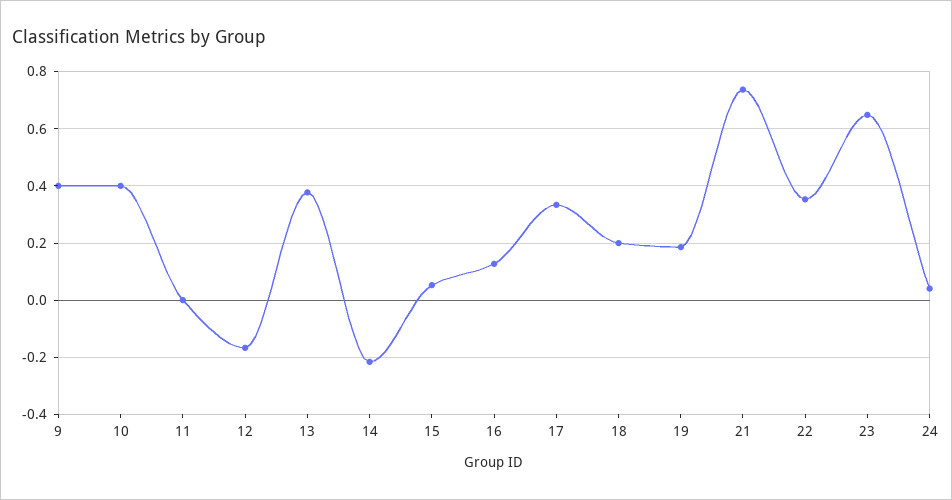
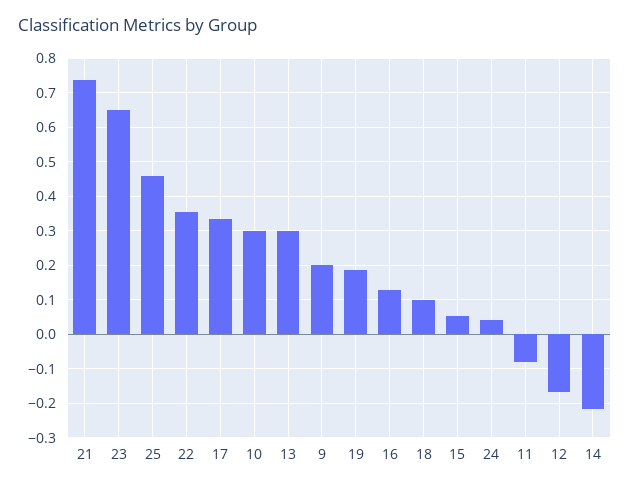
  {
-   "9": 0.4,
+   "9": 0.2,
-   "10": 0.4,
+   "10": 0.3,
-   "11": 0,
+   "11": -0.08,
    "12": -0.16,
-   "13": 0.375,
+   "13": 0.3,
    "14": -0.22,
    "15": 0.06,
    "16": 0.12,
    "17": 0.34,
-   "18": 0.2,
+   "18": 0.1,
    "19": 0.18,
    "21": 0.74,
    "22": 0.36,
    "23": 0.64,
-   "24": 0.04
+   "24": 0.04,
+   "25": 0.46
  }

